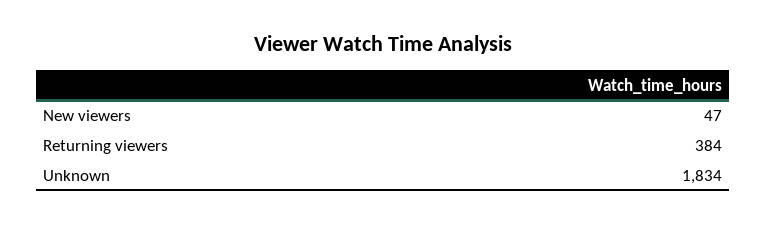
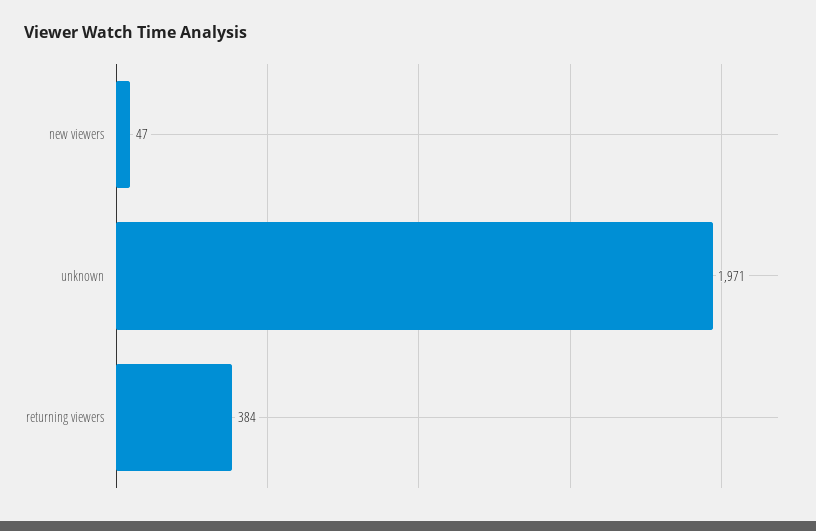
  {
    "New viewers": 47,
    "Returning viewers": 384,
-   "Unknown": 1834
+   "Unknown": 1971
  }

